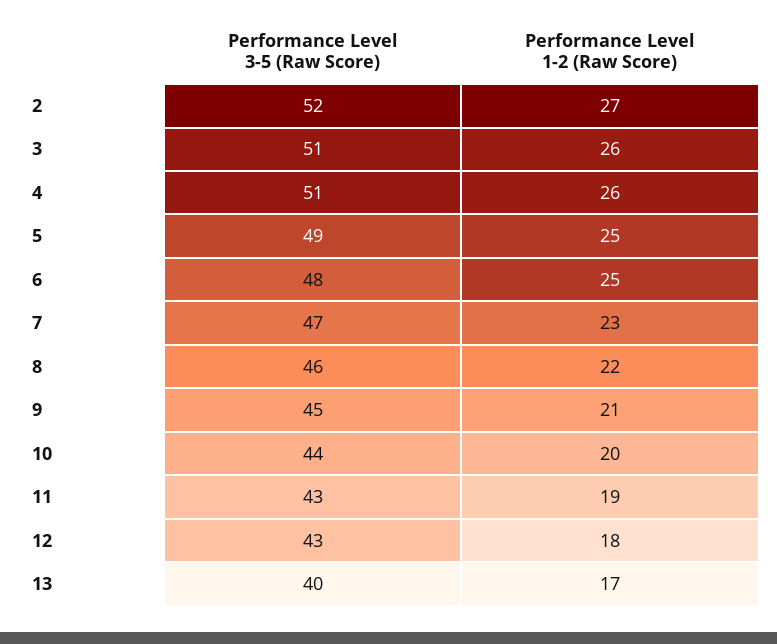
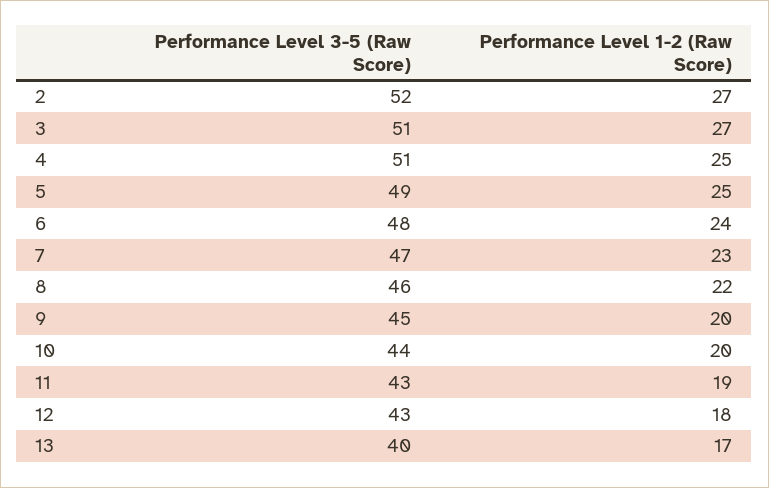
  {
    "Performance Level 3-5 (Raw Score)": {
      "2": 52,
      "3": 51,
      "4": 51,
      "5": 49,
      "6": 48,
      "7": 47,
      "8": 46,
      "9": 45,
      "10": 44,
      "11": 43,
      "12": 43,
      "13": 40
    },
    "Performance Level 1-2 (Raw Score)": {
      "2": 27,
-     "3": 26,
+     "3": 27,
-     "4": 26,
+     "4": 25,
      "5": 25,
-     "6": 25,
+     "6": 24,
      "7": 23,
      "8": 22,
-     "9": 21,
+     "9": 20,
      "10": 20,
      "11": 19,
      "12": 18,
      "13": 17
    }
  }

